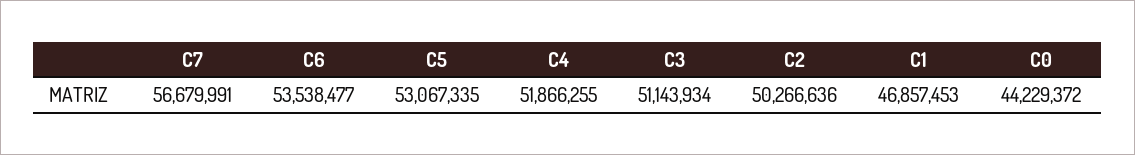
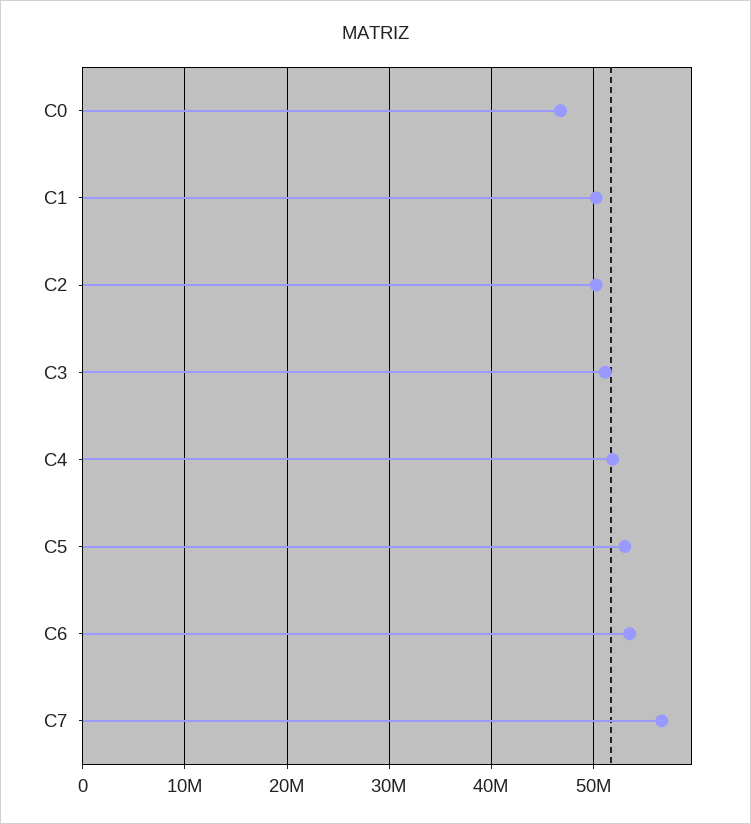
  {
    "C7": 56679991,
    "C6": 53538477,
    "C5": 53067335,
    "C4": 51866255,
    "C3": 51143934,
    "C2": 50266636,
-   "C1": 46857453,
+   "C1": 50000000,
-   "C0": 44229372
+   "C0": 47000000
  }

